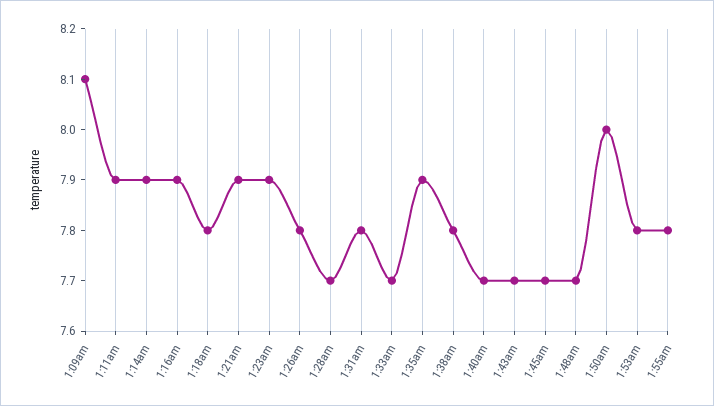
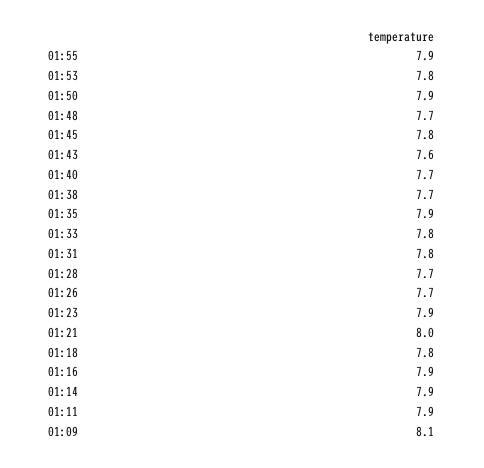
  {
    "1:09am": 8.1,
    "1:11am": 7.9,
    "1:14am": 7.9,
    "1:16am": 7.9,
    "1:18am": 7.8,
-   "1:21am": 7.9,
+   "1:21am": 8,
    "1:23am": 7.9,
-   "1:26am": 7.8,
+   "1:26am": 7.7,
    "1:28am": 7.7,
    "1:31am": 7.8,
-   "1:33am": 7.7,
+   "1:33am": 7.8,
    "1:35am": 7.9,
-   "1:38am": 7.8,
+   "1:38am": 7.7,
    "1:40am": 7.7,
-   "1:43am": 7.7,
+   "1:43am": 7.6,
-   "1:45am": 7.7,
+   "1:45am": 7.8,
    "1:48am": 7.7,
-   "1:50am": 8,
+   "1:50am": 7.9,
    "1:53am": 7.8,
-   "1:55am": 7.8
+   "1:55am": 7.9
  }

